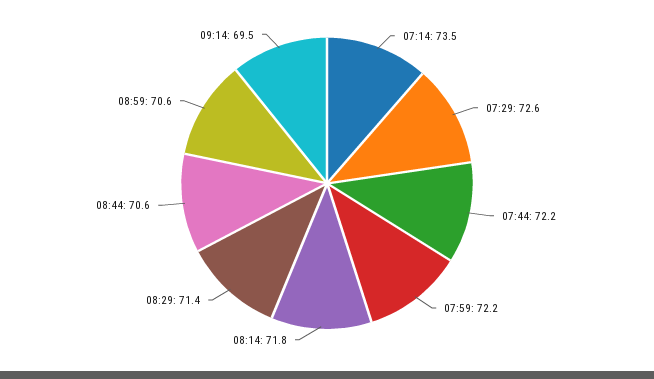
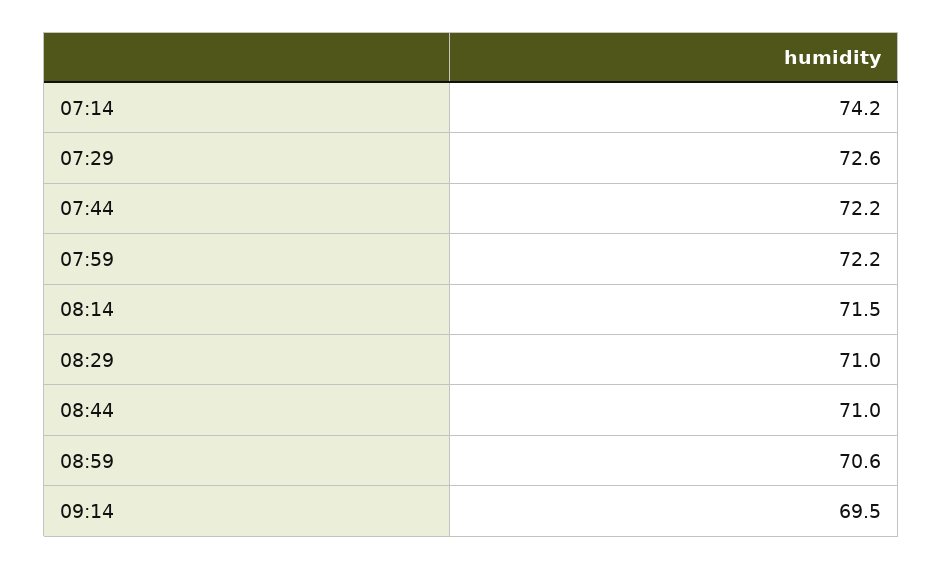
  {
-   "07:14": 73.5,
+   "07:14": 74.2,
    "07:29": 72.6,
    "07:44": 72.2,
    "07:59": 72.2,
-   "08:14": 71.8,
+   "08:14": 71.5,
-   "08:29": 71.4,
+   "08:29": 71,
-   "08:44": 70.6,
+   "08:44": 71,
    "08:59": 70.6,
    "09:14": 69.5
  }

